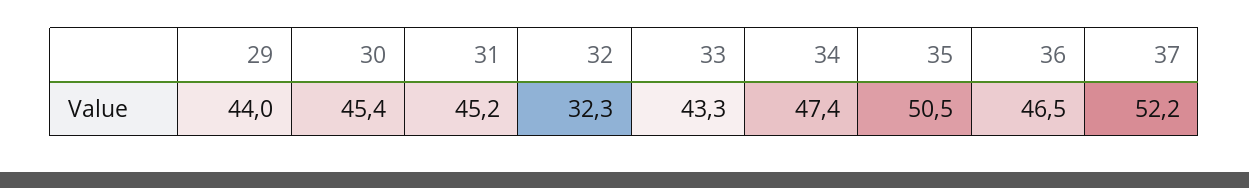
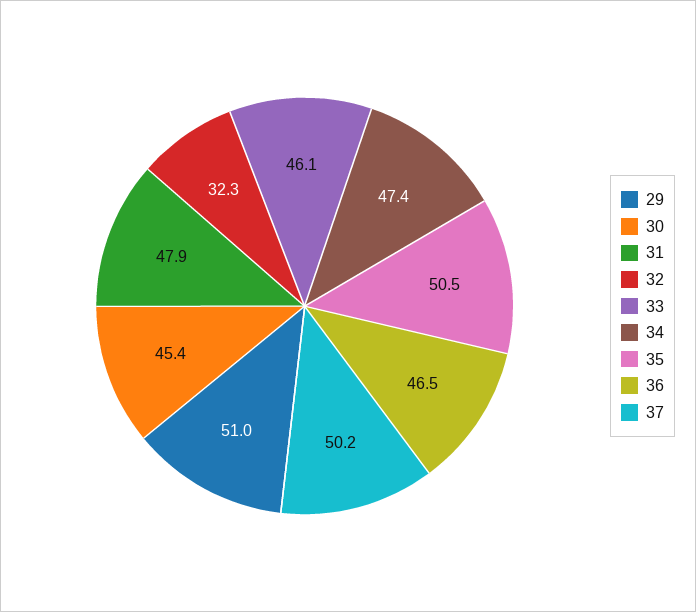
  {
-   "29": 44,
+   "29": 51,
    "30": 45.4,
-   "31": 45.2,
+   "31": 47.9,
    "32": 32.3,
-   "33": 43.3,
+   "33": 46.1,
    "34": 47.4,
    "35": 50.5,
    "36": 46.5,
-   "37": 52.2
+   "37": 50.2
  }

